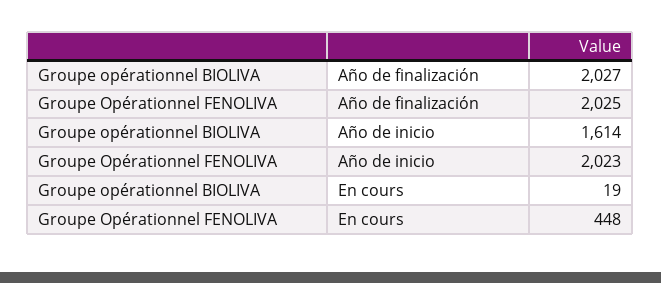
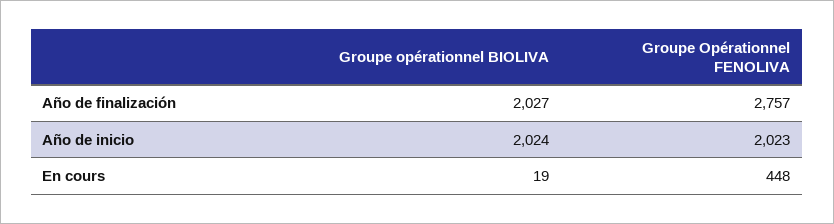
  {
    "Groupe opérationnel BIOLIVA": {
      "Año de finalización": 2027,
-     "Año de inicio": 1614,
+     "Año de inicio": 2024,
      "En cours": 19
    },
    "Groupe Opérationnel FENOLIVA": {
-     "Año de finalización": 2025,
+     "Año de finalización": 2757,
      "Año de inicio": 2023,
      "En cours": 448
    }
  }

